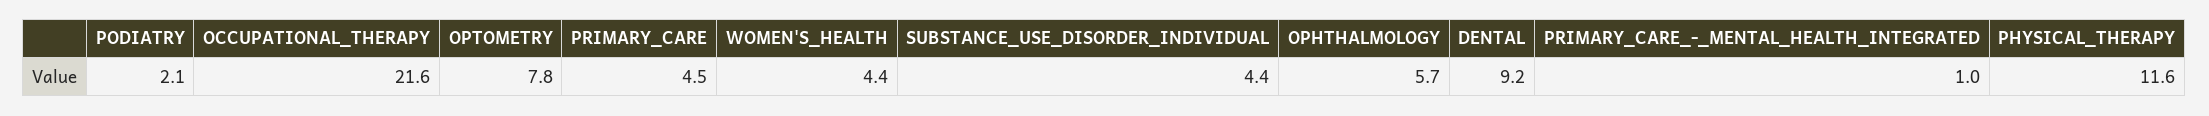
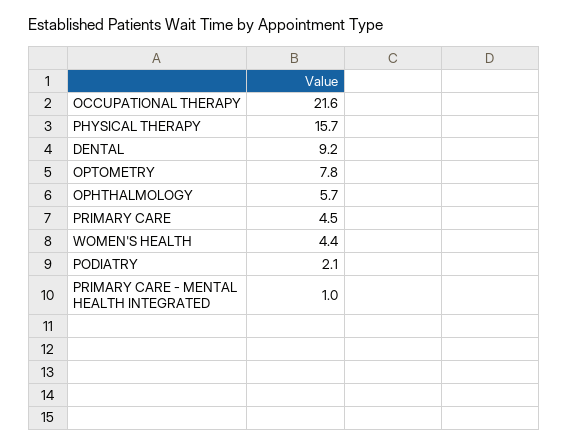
  {
    "PODIATRY": 2.1,
    "OCCUPATIONAL_THERAPY": 21.6,
    "OPTOMETRY": 7.8,
    "PRIMARY_CARE": 4.5,
    "WOMEN'S_HEALTH": 4.4,
-   "SUBSTANCE_USE_DISORDER_INDIVIDUAL": 4.4,
    "OPHTHALMOLOGY": 5.7,
    "DENTAL": 9.2,
    "PRIMARY_CARE_-_MENTAL_HEALTH_INTEGRATED": 1,
-   "PHYSICAL_THERAPY": 11.6
+   "PHYSICAL_THERAPY": 15.7
  }

